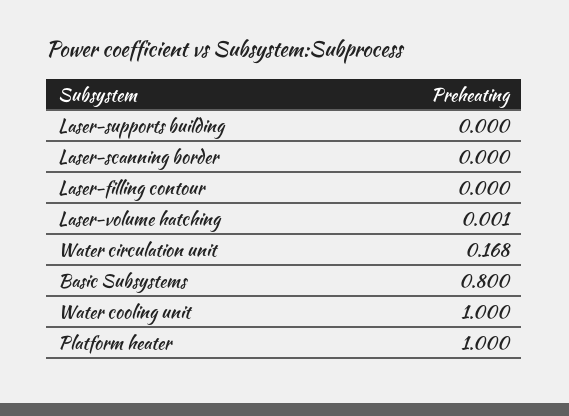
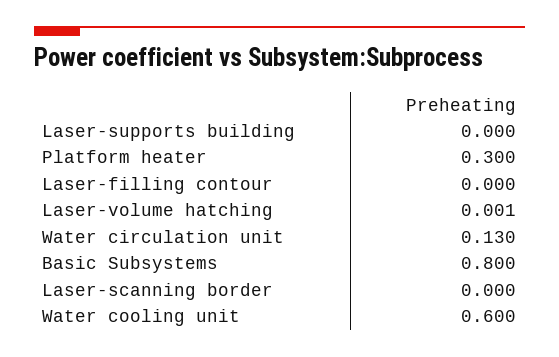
  {
    "Laser-supports building": 0,
    "Laser-scanning border": 0,
    "Laser-filling contour": 0,
    "Laser-volume hatching": 0.001,
-   "Water circulation unit": 0.168,
+   "Water circulation unit": 0.13,
    "Basic Subsystems": 0.8,
-   "Water cooling unit": 1,
+   "Water cooling unit": 0.6,
-   "Platform heater": 1
+   "Platform heater": 0.3
  }

